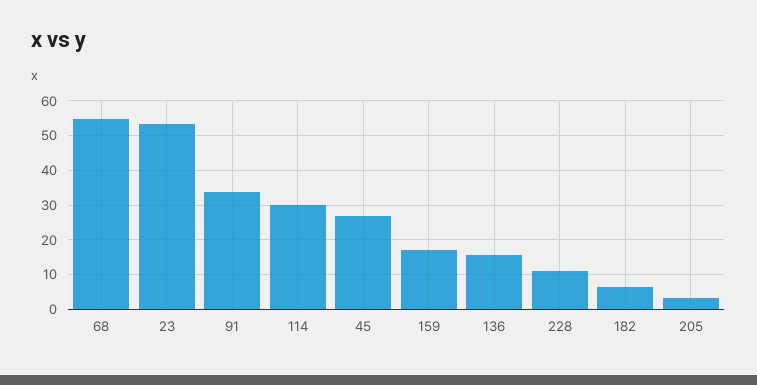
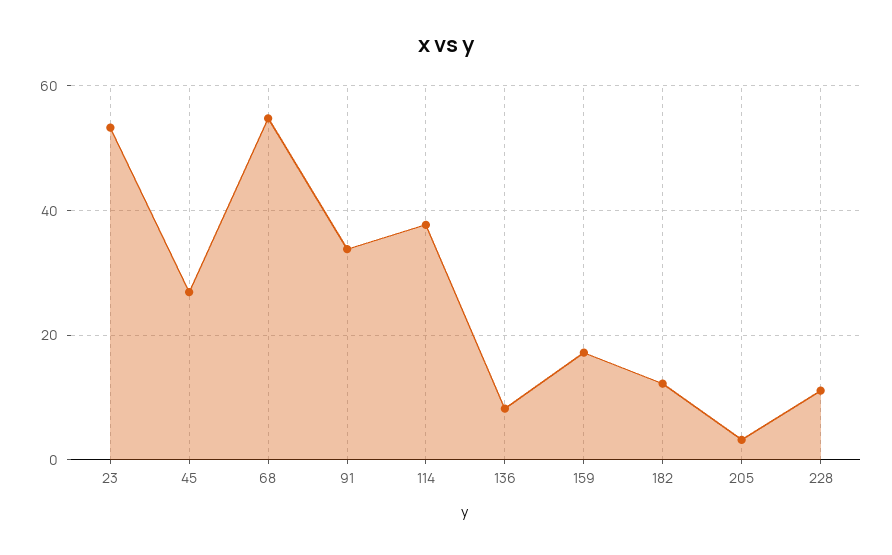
  {
    "68": 54,
    "23": 54,
    "91": 34,
-   "114": 30,
+   "114": 38,
    "45": 26,
    "159": 18,
-   "136": 16,
+   "136": 8,
    "228": 12,
-   "182": 6,
+   "182": 12,
    "205": 4
  }

